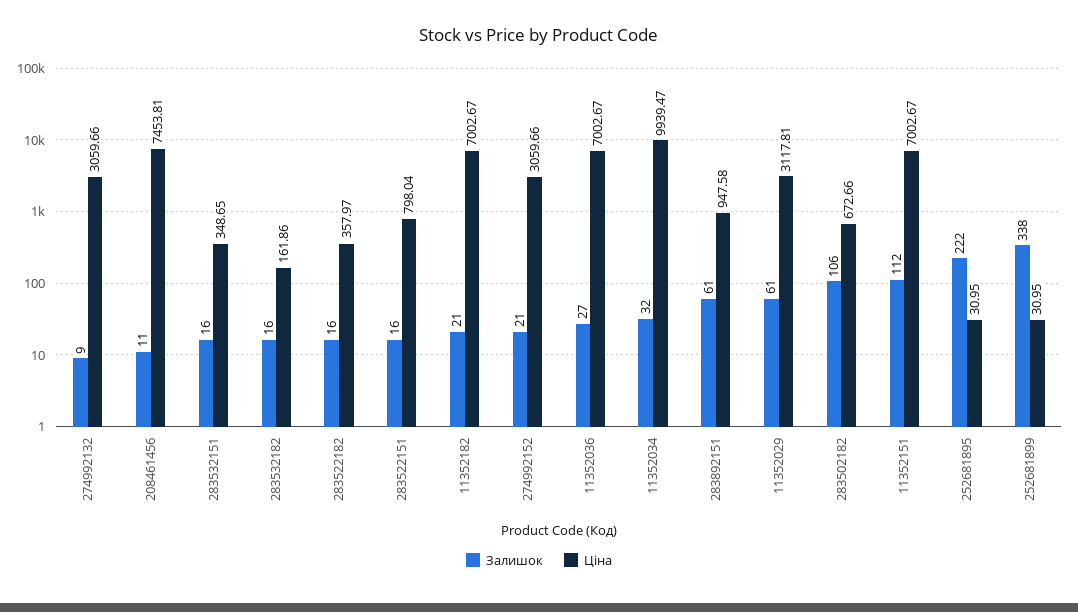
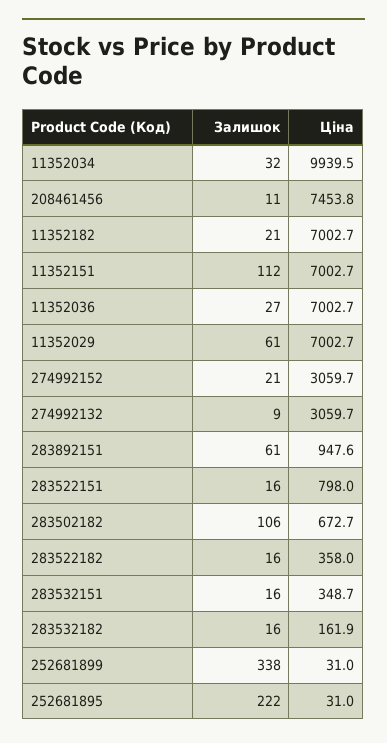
  {
    "Залишок": {
      "274992132": 9,
      "208461456": 11,
      "283532151": 16,
      "283532182": 16,
      "283522182": 16,
      "283522151": 16,
      "11352182": 21,
      "274992152": 21,
      "11352036": 27,
      "11352034": 32,
      "283892151": 61,
      "11352029": 61,
      "283502182": 106,
      "11352151": 112,
      "252681895": 222,
      "252681899": 338
    },
    "Ціна": {
      "274992132": 3059.66,
      "208461456": 7453.81,
      "283532151": 348.65,
      "283532182": 161.86,
      "283522182": 357.97,
      "283522151": 798.04,
      "11352182": 7002.67,
      "274992152": 3059.66,
      "11352036": 7002.67,
      "11352034": 9939.47,
      "283892151": 947.58,
-     "11352029": 3117.81,
+     "11352029": 7002.7,
      "283502182": 672.66,
      "11352151": 7002.67,
      "252681895": 30.95,
      "252681899": 30.95
    }
  }

